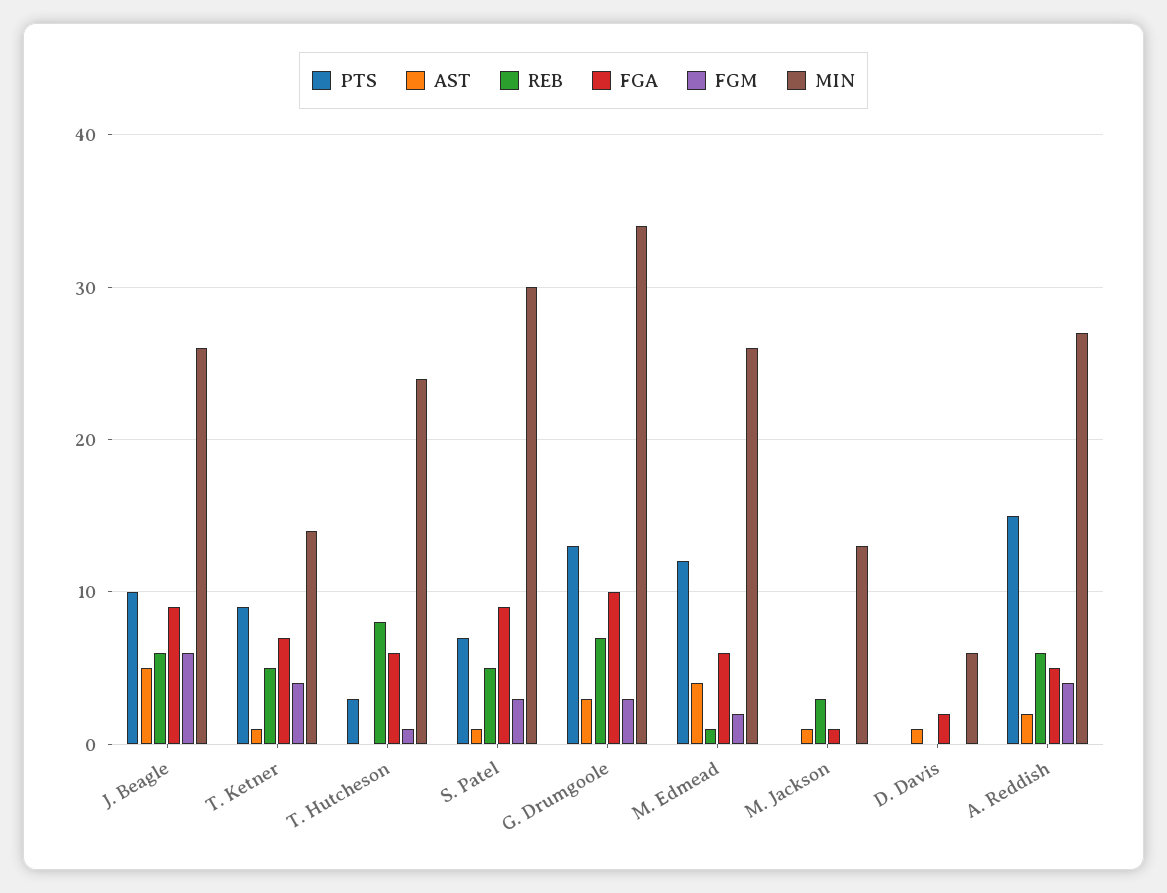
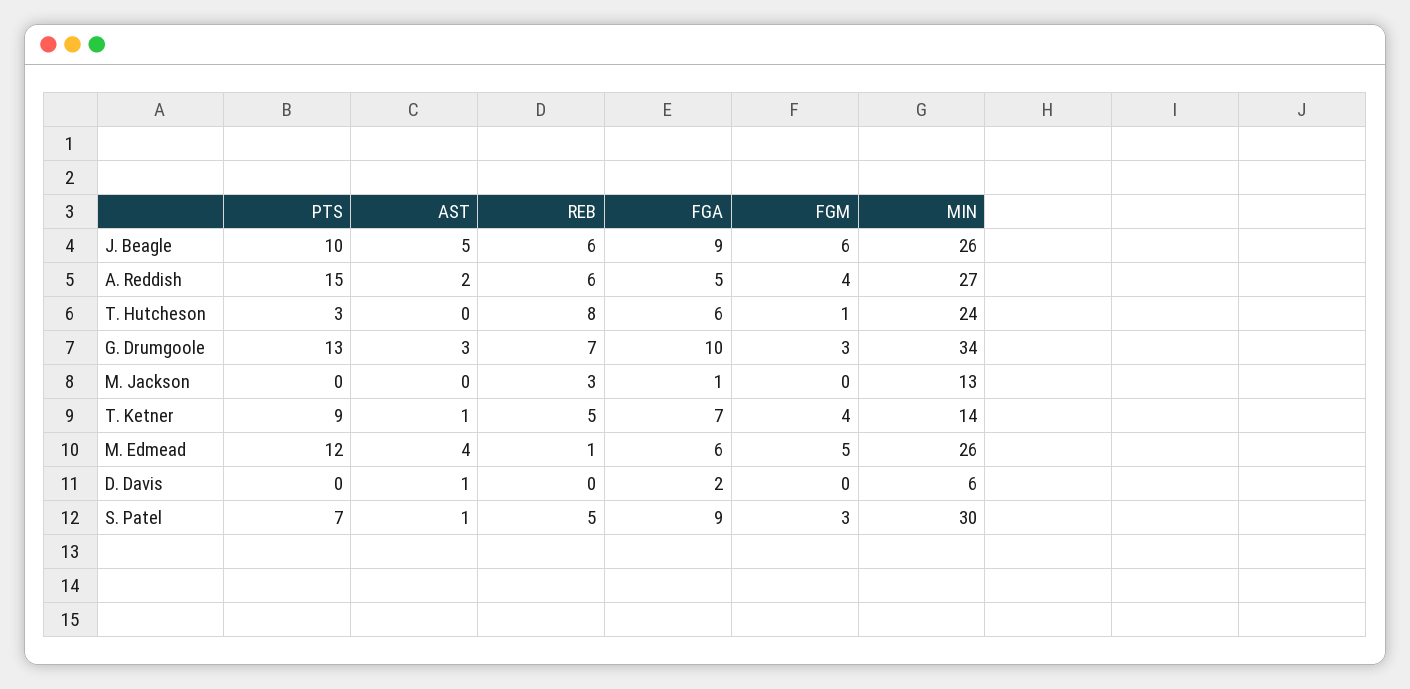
  {
    "PTS": {
      "J. Beagle": 10,
      "T. Ketner": 9,
      "T. Hutcheson": 3,
      "S. Patel": 7,
      "G. Drumgoole": 13,
      "M. Edmead": 12,
      "M. Jackson": 0,
      "D. Davis": 0,
      "A. Reddish": 15
    },
    "AST": {
      "J. Beagle": 5,
      "T. Ketner": 1,
      "T. Hutcheson": 0,
      "S. Patel": 1,
      "G. Drumgoole": 3,
      "M. Edmead": 4,
-     "M. Jackson": 1,
+     "M. Jackson": 0,
      "D. Davis": 1,
      "A. Reddish": 2
    },
    "REB": {
      "J. Beagle": 6,
      "T. Ketner": 5,
      "T. Hutcheson": 8,
      "S. Patel": 5,
      "G. Drumgoole": 7,
      "M. Edmead": 1,
      "M. Jackson": 3,
      "D. Davis": 0,
      "A. Reddish": 6
    },
    "FGA": {
      "J. Beagle": 9,
      "T. Ketner": 7,
      "T. Hutcheson": 6,
      "S. Patel": 9,
      "G. Drumgoole": 10,
      "M. Edmead": 6,
      "M. Jackson": 1,
      "D. Davis": 2,
      "A. Reddish": 5
    },
    "FGM": {
      "J. Beagle": 6,
      "T. Ketner": 4,
      "T. Hutcheson": 1,
      "S. Patel": 3,
      "G. Drumgoole": 3,
-     "M. Edmead": 2,
+     "M. Edmead": 5,
      "M. Jackson": 0,
      "D. Davis": 0,
      "A. Reddish": 4
    },
    "MIN": {
      "J. Beagle": 26,
      "T. Ketner": 14,
      "T. Hutcheson": 24,
      "S. Patel": 30,
      "G. Drumgoole": 34,
      "M. Edmead": 26,
      "M. Jackson": 13,
      "D. Davis": 6,
      "A. Reddish": 27
    }
  }

